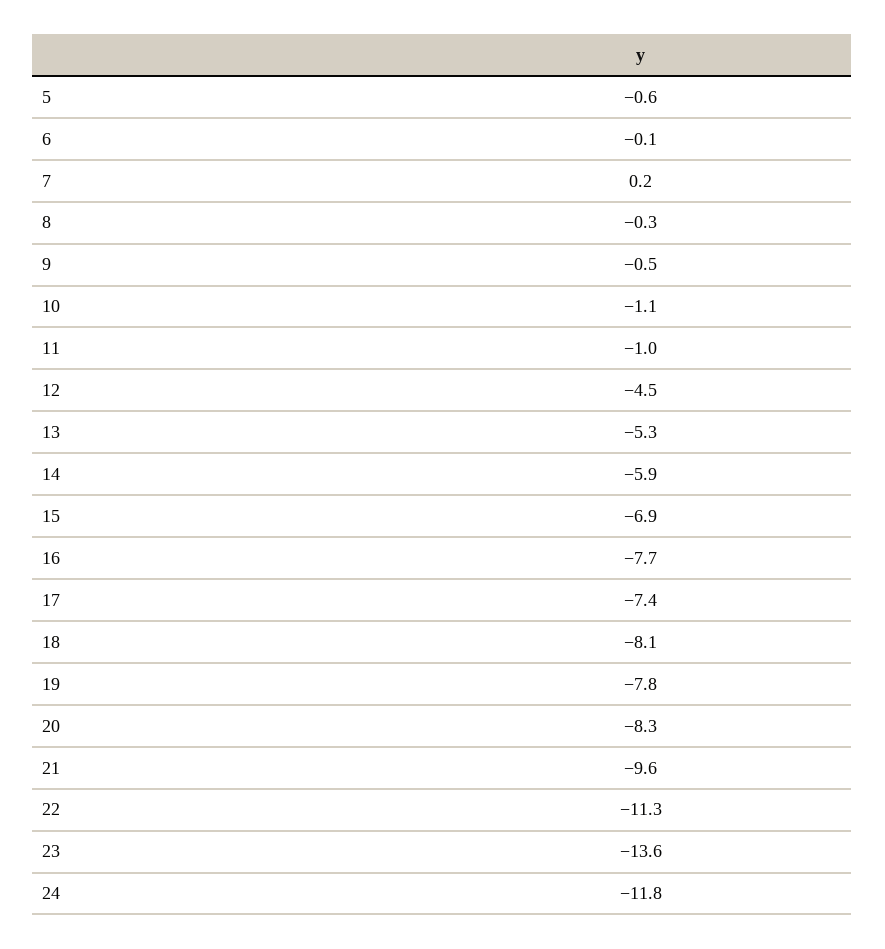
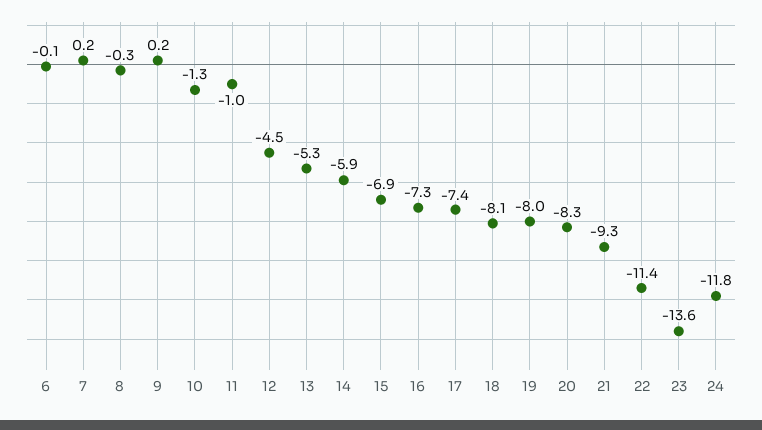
  {
-   "5": -0.6,
    "6": -0.1,
    "7": 0.2,
    "8": -0.3,
-   "9": -0.5,
+   "9": 0.2,
-   "10": -1.1,
+   "10": -1.3,
    "11": -1,
    "12": -4.5,
    "13": -5.3,
    "14": -5.9,
    "15": -6.9,
-   "16": -7.7,
+   "16": -7.3,
    "17": -7.4,
    "18": -8.1,
-   "19": -7.8,
+   "19": -8,
    "20": -8.3,
-   "21": -9.6,
+   "21": -9.3,
-   "22": -11.3,
+   "22": -11.4,
    "23": -13.6,
    "24": -11.8
  }

